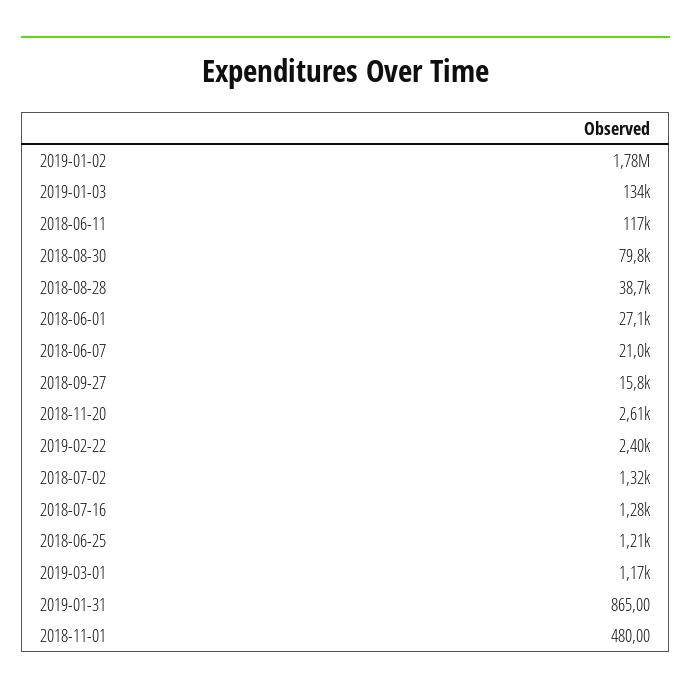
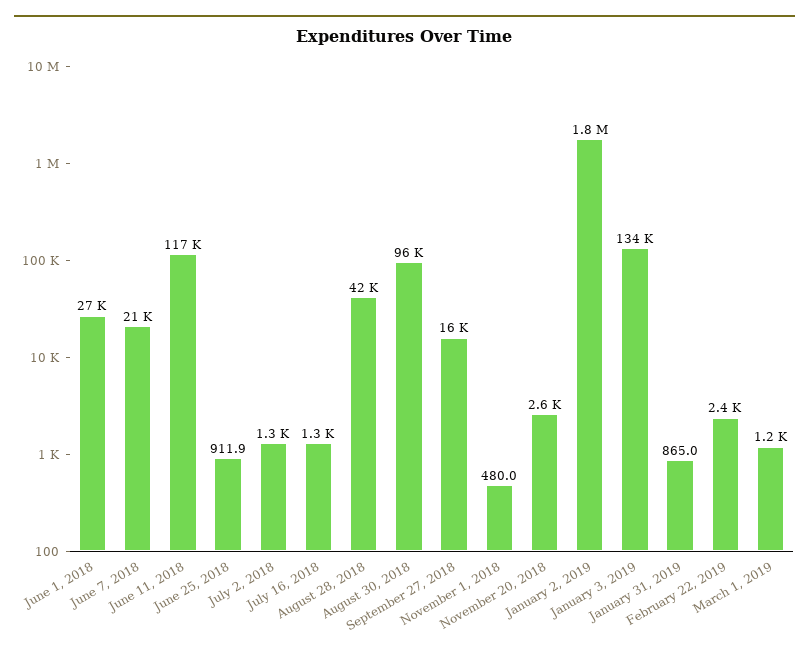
  {
    "2019-01-02": 1780000,
    "2019-01-03": 134000,
    "2018-06-11": 117000,
-   "2018-08-30": 79800,
+   "2018-08-30": 96000,
-   "2018-08-28": 38700,
+   "2018-08-28": 42000,
    "2018-06-01": 27100,
    "2018-06-07": 21000,
    "2018-09-27": 15800,
    "2018-11-20": 2610,
    "2019-02-22": 2400,
    "2018-07-02": 1320,
    "2018-07-16": 1280,
-   "2018-06-25": 1210,
+   "2018-06-25": 911.9,
    "2019-03-01": 1170,
    "2019-01-31": 865,
    "2018-11-01": 480
  }

